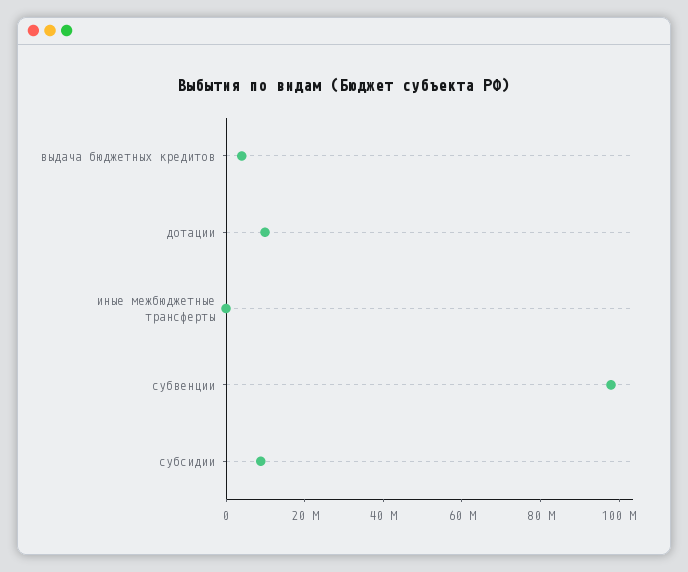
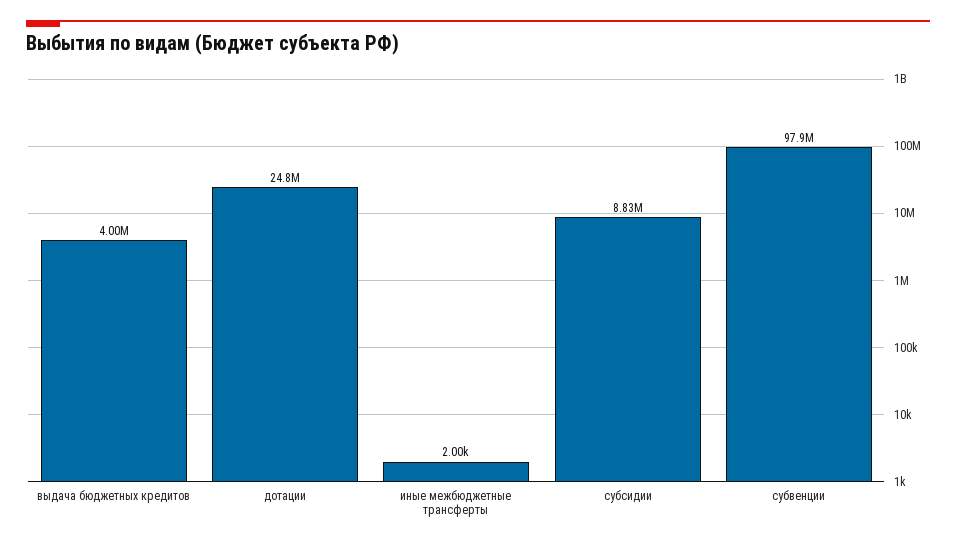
  {
    "выдача бюджетных кредитов": 4000000,
-   "дотации": 10000000,
+   "дотации": 24800000,
    "иные межбюджетные трансферты": 2000,
    "субвенции": 97900000,
    "субсидии": 8830000
  }

